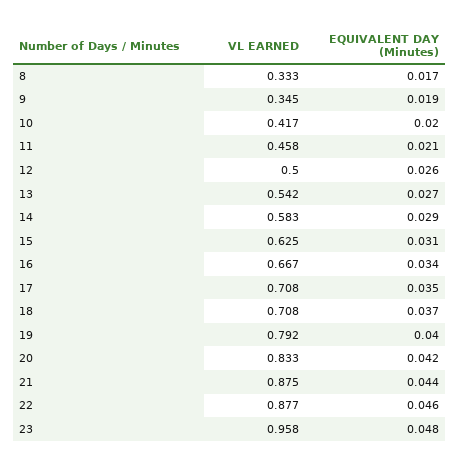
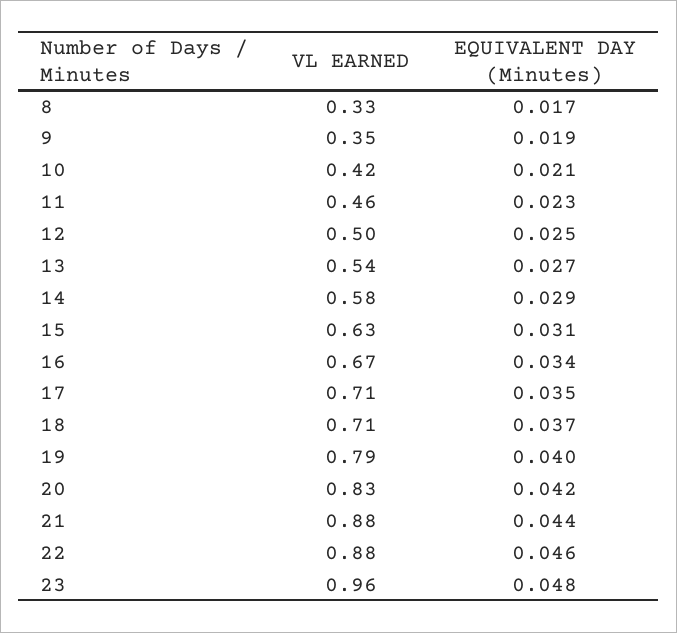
  {
    "VL EARNED": {
      "8": 0.333,
      "9": 0.345,
      "10": 0.417,
      "11": 0.458,
      "12": 0.5,
      "13": 0.542,
      "14": 0.583,
      "15": 0.625,
      "16": 0.667,
      "17": 0.708,
      "18": 0.708,
      "19": 0.792,
      "20": 0.833,
      "21": 0.875,
      "22": 0.877,
      "23": 0.958
    },
    "EQUIVALENT DAY (Minutes)": {
      "8": 0.017,
      "9": 0.019,
-     "10": 0.02,
+     "10": 0.021,
-     "11": 0.021,
+     "11": 0.023,
-     "12": 0.026,
+     "12": 0.025,
      "13": 0.027,
      "14": 0.029,
      "15": 0.031,
      "16": 0.034,
      "17": 0.035,
      "18": 0.037,
      "19": 0.04,
      "20": 0.042,
      "21": 0.044,
      "22": 0.046,
      "23": 0.048
    }
  }

